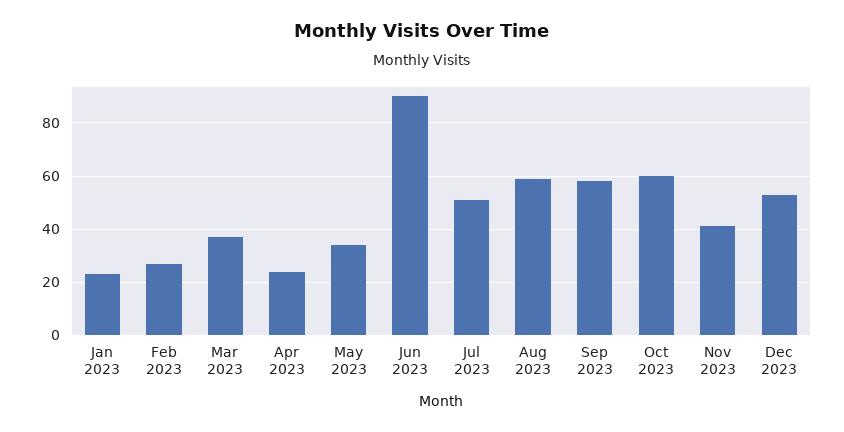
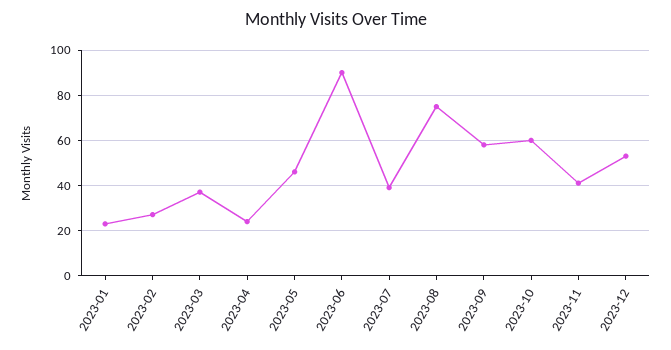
  {
    "Jan 2023": 25,
    "Feb 2023": 25,
    "Mar 2023": 35,
    "Apr 2023": 25,
-   "May 2023": 35,
+   "May 2023": 45,
    "Jun 2023": 90,
-   "Jul 2023": 50,
+   "Jul 2023": 40,
-   "Aug 2023": 60,
+   "Aug 2023": 75,
    "Sep 2023": 60,
    "Oct 2023": 60,
    "Nov 2023": 40,
    "Dec 2023": 55
  }

